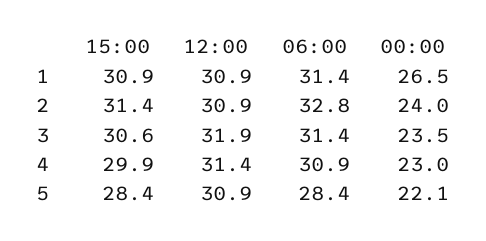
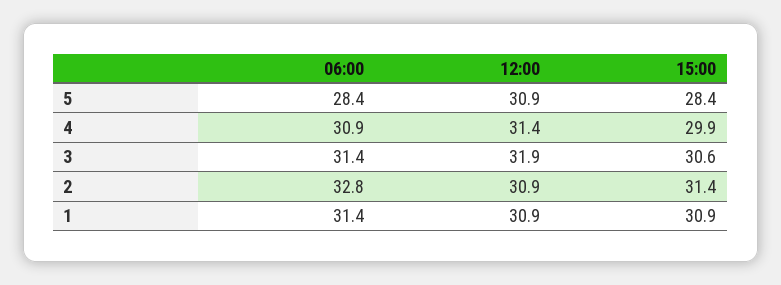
  {
    "15:00": {
      "1": 30.9,
      "2": 31.4,
      "3": 30.6,
      "4": 29.9,
      "5": 28.4
    },
    "12:00": {
      "1": 30.9,
      "2": 30.9,
      "3": 31.9,
      "4": 31.4,
      "5": 30.9
    },
    "06:00": {
      "1": 31.4,
      "2": 32.8,
      "3": 31.4,
      "4": 30.9,
      "5": 28.4
-   },
+   }
-   "00:00": {
-     "1": 26.5,
-     "2": 24,
-     "3": 23.5,
-     "4": 23,
-     "5": 22.1
-   }
  }

